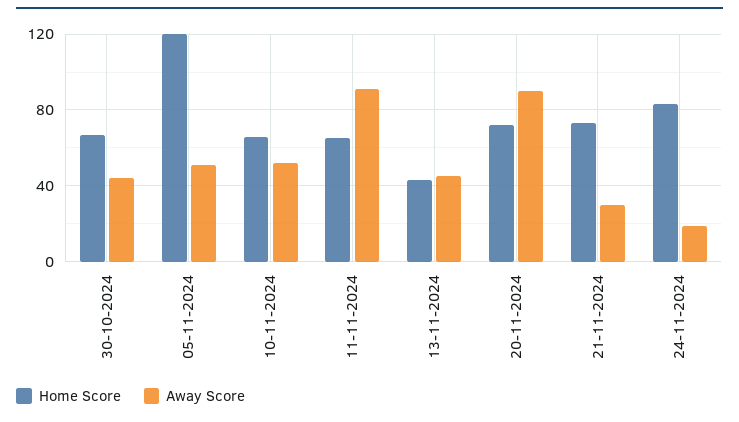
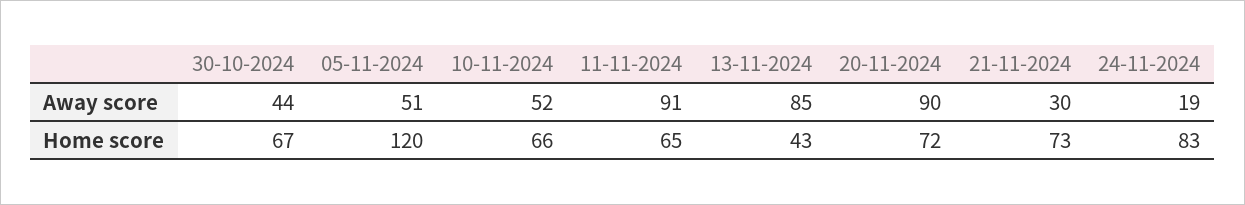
  {
    "Home Score": {
      "30-10-2024": 67,
      "05-11-2024": 120,
      "10-11-2024": 66,
      "11-11-2024": 65,
      "13-11-2024": 43,
      "20-11-2024": 72,
      "21-11-2024": 73,
      "24-11-2024": 83
    },
    "Away Score": {
      "30-10-2024": 44,
      "05-11-2024": 51,
      "10-11-2024": 52,
      "11-11-2024": 91,
-     "13-11-2024": 45,
+     "13-11-2024": 85,
      "20-11-2024": 90,
      "21-11-2024": 30,
      "24-11-2024": 19
    }
  }

